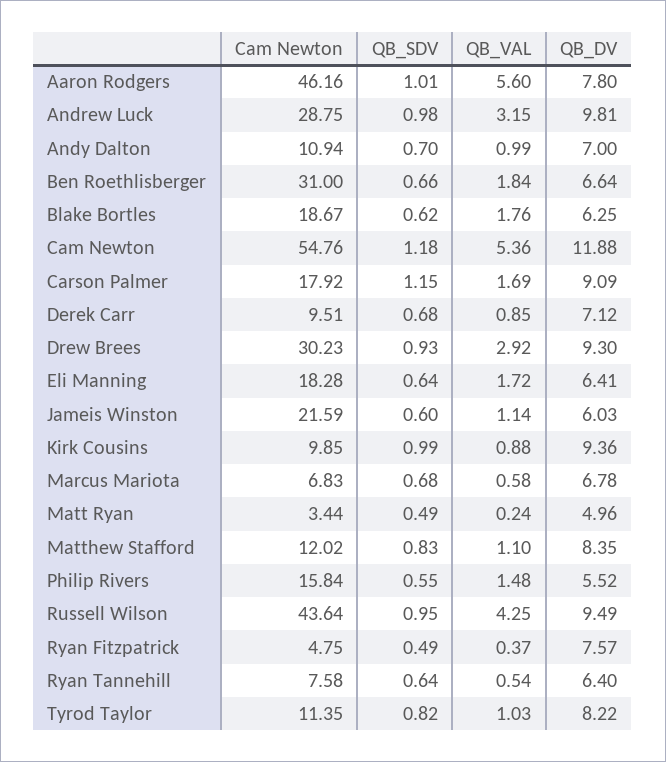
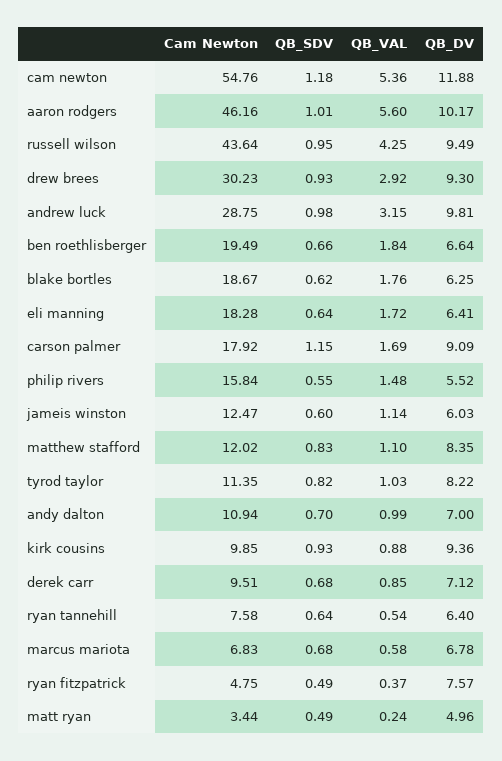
  {
    "Cam Newton": {
      "Aaron Rodgers": 46.16,
      "Andrew Luck": 28.75,
      "Andy Dalton": 10.94,
-     "Ben Roethlisberger": 31,
+     "Ben Roethlisberger": 19.49,
      "Blake Bortles": 18.67,
      "Cam Newton": 54.76,
      "Carson Palmer": 17.92,
      "Derek Carr": 9.51,
      "Drew Brees": 30.23,
      "Eli Manning": 18.28,
-     "Jameis Winston": 21.59,
+     "Jameis Winston": 12.47,
      "Kirk Cousins": 9.85,
      "Marcus Mariota": 6.83,
      "Matt Ryan": 3.44,
      "Matthew Stafford": 12.02,
      "Philip Rivers": 15.84,
      "Russell Wilson": 43.64,
      "Ryan Fitzpatrick": 4.75,
      "Ryan Tannehill": 7.58,
      "Tyrod Taylor": 11.35
    },
    "QB_SDV": {
      "Aaron Rodgers": 1.01,
      "Andrew Luck": 0.98,
      "Andy Dalton": 0.7,
      "Ben Roethlisberger": 0.66,
      "Blake Bortles": 0.62,
      "Cam Newton": 1.18,
      "Carson Palmer": 1.15,
      "Derek Carr": 0.68,
      "Drew Brees": 0.93,
      "Eli Manning": 0.64,
      "Jameis Winston": 0.6,
-     "Kirk Cousins": 0.99,
+     "Kirk Cousins": 0.93,
      "Marcus Mariota": 0.68,
      "Matt Ryan": 0.49,
      "Matthew Stafford": 0.83,
      "Philip Rivers": 0.55,
      "Russell Wilson": 0.95,
      "Ryan Fitzpatrick": 0.49,
      "Ryan Tannehill": 0.64,
      "Tyrod Taylor": 0.82
    },
    "QB_VAL": {
      "Aaron Rodgers": 5.6,
      "Andrew Luck": 3.15,
      "Andy Dalton": 0.99,
      "Ben Roethlisberger": 1.84,
      "Blake Bortles": 1.76,
      "Cam Newton": 5.36,
      "Carson Palmer": 1.69,
      "Derek Carr": 0.85,
      "Drew Brees": 2.92,
      "Eli Manning": 1.72,
      "Jameis Winston": 1.14,
      "Kirk Cousins": 0.88,
      "Marcus Mariota": 0.58,
      "Matt Ryan": 0.24,
      "Matthew Stafford": 1.1,
      "Philip Rivers": 1.48,
      "Russell Wilson": 4.25,
      "Ryan Fitzpatrick": 0.37,
      "Ryan Tannehill": 0.54,
      "Tyrod Taylor": 1.03
    },
    "QB_DV": {
-     "Aaron Rodgers": 7.8,
+     "Aaron Rodgers": 10.17,
      "Andrew Luck": 9.81,
      "Andy Dalton": 7,
      "Ben Roethlisberger": 6.64,
      "Blake Bortles": 6.25,
      "Cam Newton": 11.88,
      "Carson Palmer": 9.09,
      "Derek Carr": 7.12,
      "Drew Brees": 9.3,
      "Eli Manning": 6.41,
      "Jameis Winston": 6.03,
      "Kirk Cousins": 9.36,
      "Marcus Mariota": 6.78,
      "Matt Ryan": 4.96,
      "Matthew Stafford": 8.35,
      "Philip Rivers": 5.52,
      "Russell Wilson": 9.49,
      "Ryan Fitzpatrick": 7.57,
      "Ryan Tannehill": 6.4,
      "Tyrod Taylor": 8.22
    }
  }

